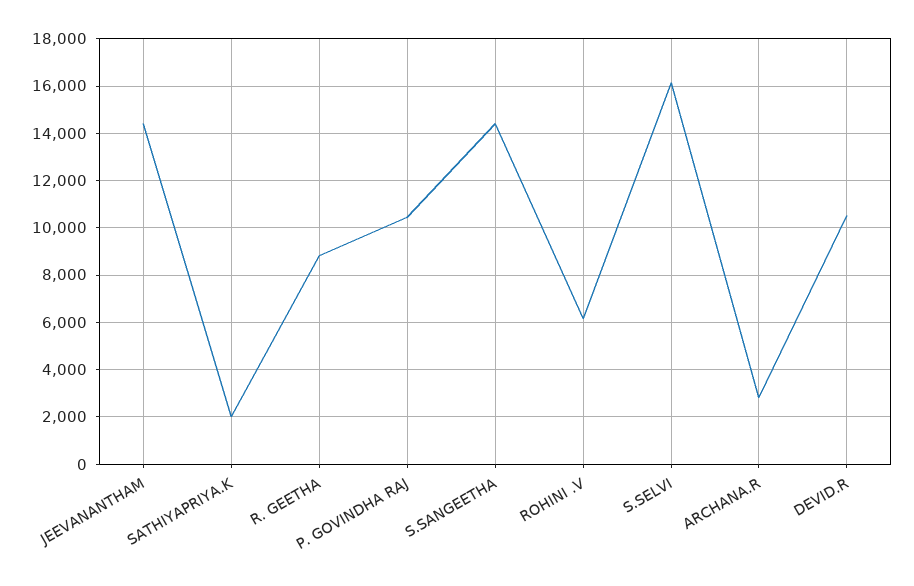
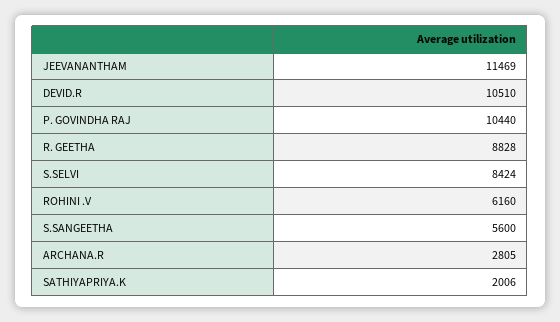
  {
-   "JEEVANANTHAM": 14500,
+   "JEEVANANTHAM": 11469,
    "SATHIYAPRIYA.K": 2006,
    "R. GEETHA": 8828,
    "P. GOVINDHA RAJ": 10440,
-   "S.SANGEETHA": 14500,
+   "S.SANGEETHA": 5600,
    "ROHINI .V": 6160,
-   "S.SELVI": 16000,
+   "S.SELVI": 8424,
    "ARCHANA.R": 2805,
    "DEVID.R": 10510
  }

